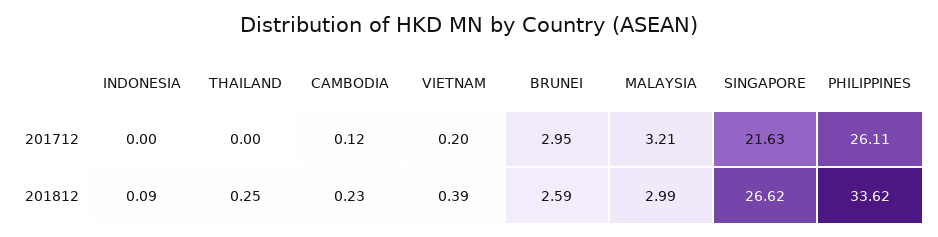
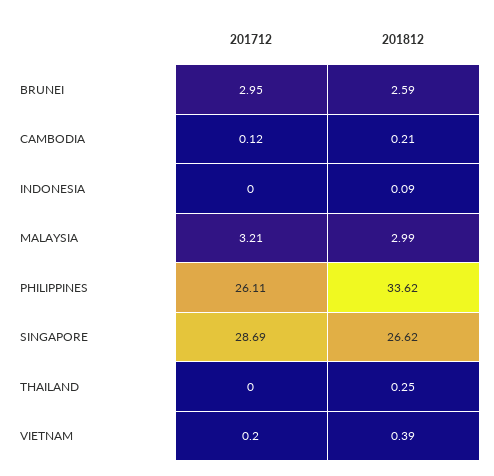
  {
    "INDONESIA": {
      "201712": 0,
      "201812": 0.09
    },
    "THAILAND": {
      "201712": 0,
      "201812": 0.25
    },
    "CAMBODIA": {
      "201712": 0.12,
-     "201812": 0.23
+     "201812": 0.21
    },
    "VIETNAM": {
      "201712": 0.2,
      "201812": 0.39
    },
    "BRUNEI": {
      "201712": 2.95,
      "201812": 2.59
    },
    "MALAYSIA": {
      "201712": 3.21,
      "201812": 2.99
    },
    "SINGAPORE": {
-     "201712": 21.63,
+     "201712": 28.69,
      "201812": 26.62
    },
    "PHILIPPINES": {
      "201712": 26.11,
      "201812": 33.62
    }
  }

